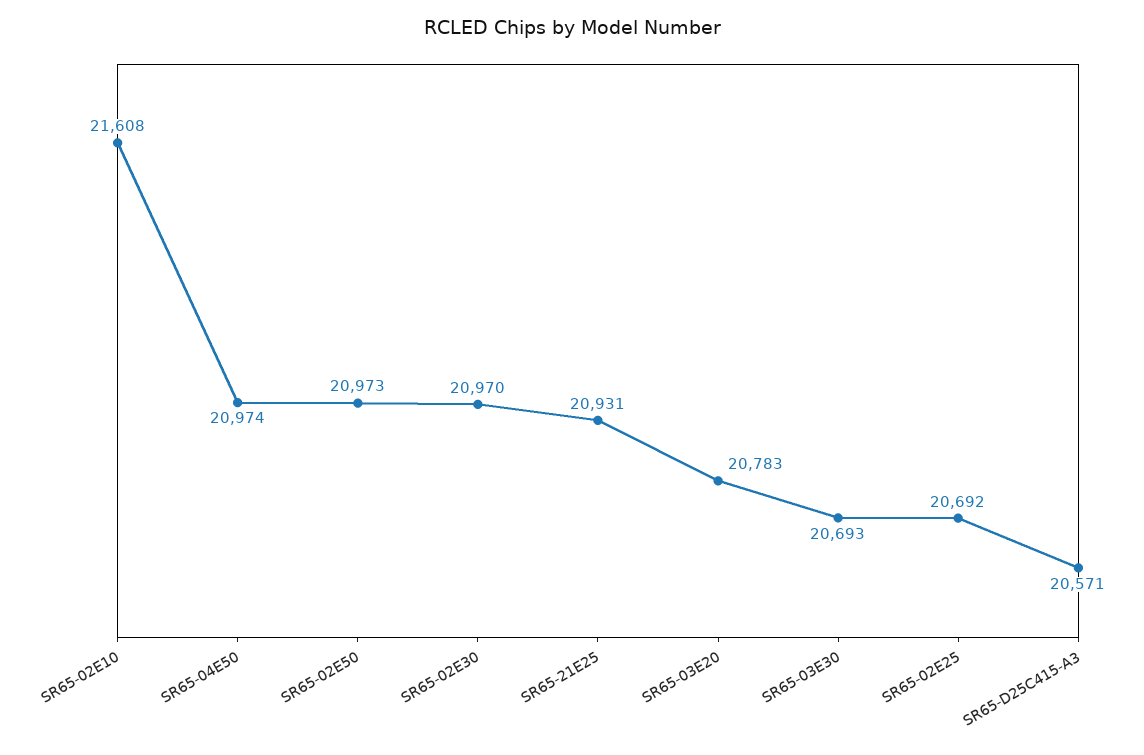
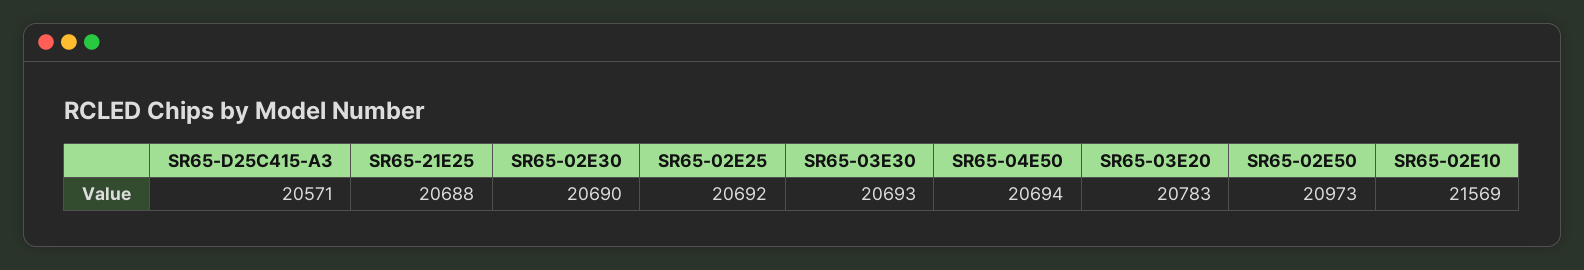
  {
-   "SR65-02E10": 21608,
+   "SR65-02E10": 21569,
-   "SR65-04E50": 20974,
+   "SR65-04E50": 20694,
    "SR65-02E50": 20973,
-   "SR65-02E30": 20970,
+   "SR65-02E30": 20690,
-   "SR65-21E25": 20931,
+   "SR65-21E25": 20688,
    "SR65-03E20": 20783,
    "SR65-03E30": 20693,
    "SR65-02E25": 20692,
    "SR65-D25C415-A3": 20571
  }

